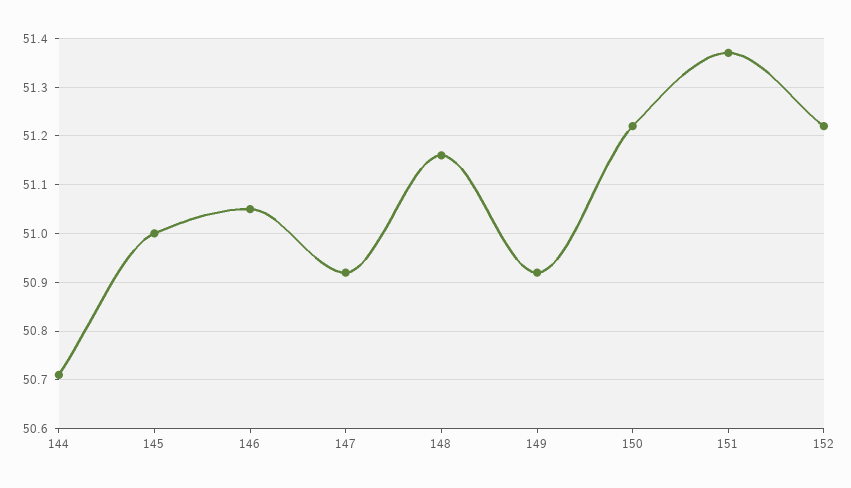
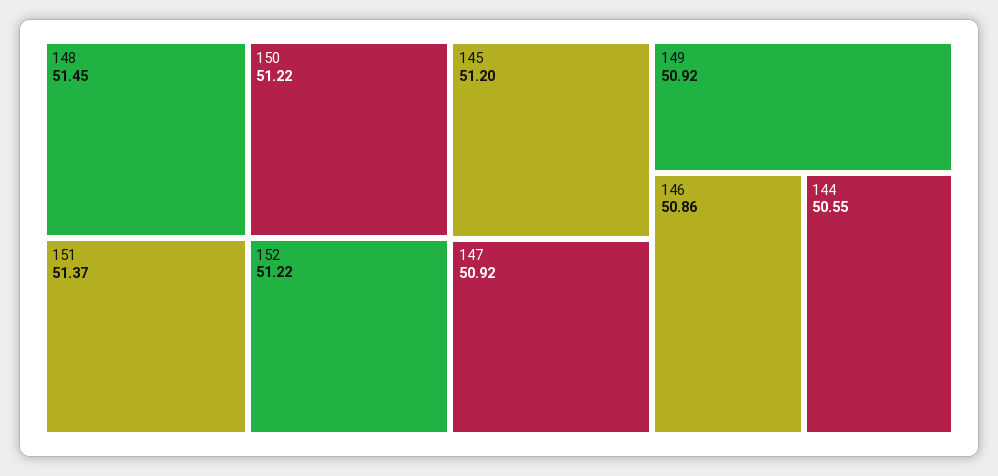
  {
-   "144": 50.7,
+   "144": 50.55,
-   "145": 51,
+   "145": 51.2,
-   "146": 51.05,
+   "146": 50.86,
    "147": 50.92,
-   "148": 51.15,
+   "148": 51.45,
    "149": 50.92,
    "150": 51.22,
    "151": 51.37,
    "152": 51.22
  }

